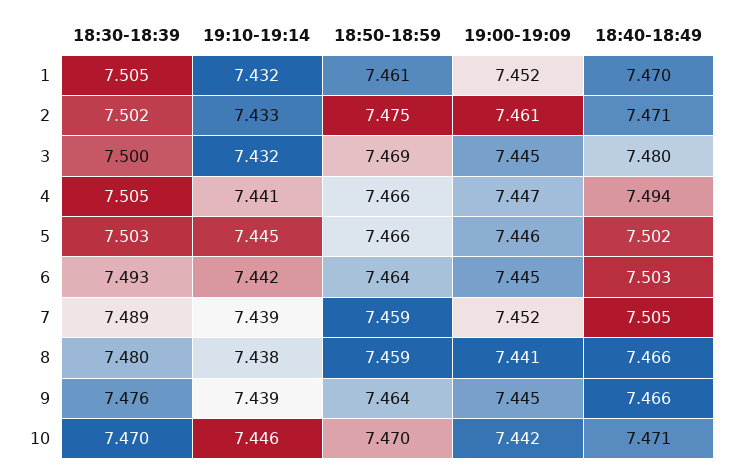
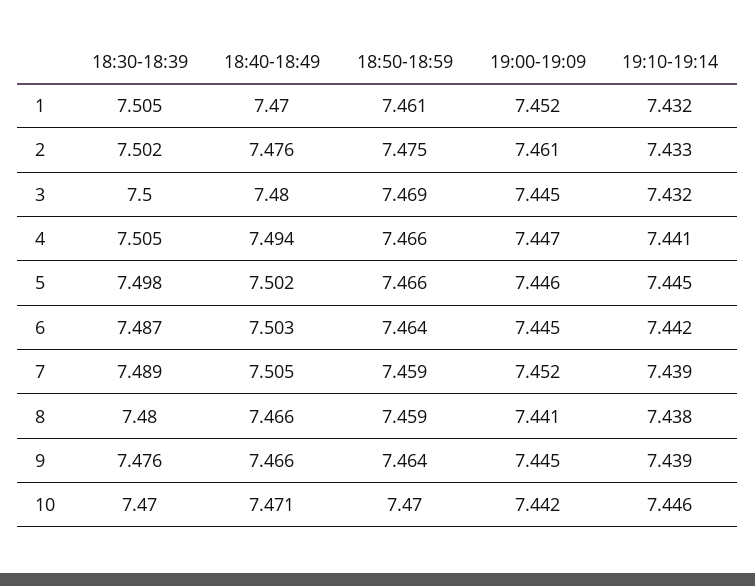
  {
    "18:30-18:39": {
      "1": 7.505,
      "2": 7.502,
      "3": 7.5,
      "4": 7.505,
-     "5": 7.503,
+     "5": 7.498,
-     "6": 7.493,
+     "6": 7.487,
      "7": 7.489,
      "8": 7.48,
      "9": 7.476,
      "10": 7.47
    },
    "19:10-19:14": {
      "1": 7.432,
      "2": 7.433,
      "3": 7.432,
      "4": 7.441,
      "5": 7.445,
      "6": 7.442,
      "7": 7.439,
      "8": 7.438,
      "9": 7.439,
      "10": 7.446
    },
    "18:50-18:59": {
      "1": 7.461,
      "2": 7.475,
      "3": 7.469,
      "4": 7.466,
      "5": 7.466,
      "6": 7.464,
      "7": 7.459,
      "8": 7.459,
      "9": 7.464,
      "10": 7.47
    },
    "19:00-19:09": {
      "1": 7.452,
      "2": 7.461,
      "3": 7.445,
      "4": 7.447,
      "5": 7.446,
      "6": 7.445,
      "7": 7.452,
      "8": 7.441,
      "9": 7.445,
      "10": 7.442
    },
    "18:40-18:49": {
      "1": 7.47,
-     "2": 7.471,
+     "2": 7.476,
      "3": 7.48,
      "4": 7.494,
      "5": 7.502,
      "6": 7.503,
      "7": 7.505,
      "8": 7.466,
      "9": 7.466,
      "10": 7.471
    }
  }

